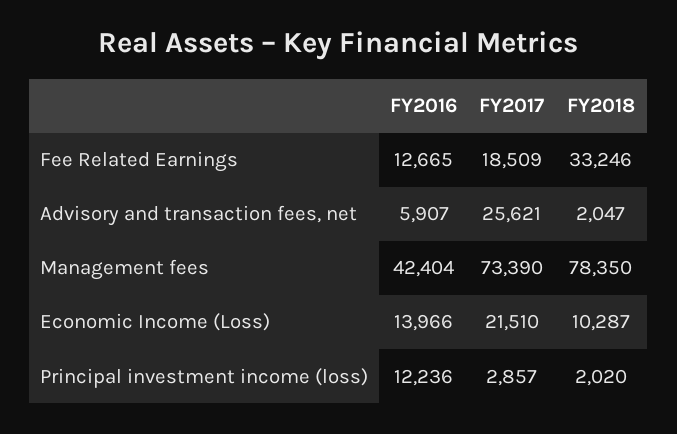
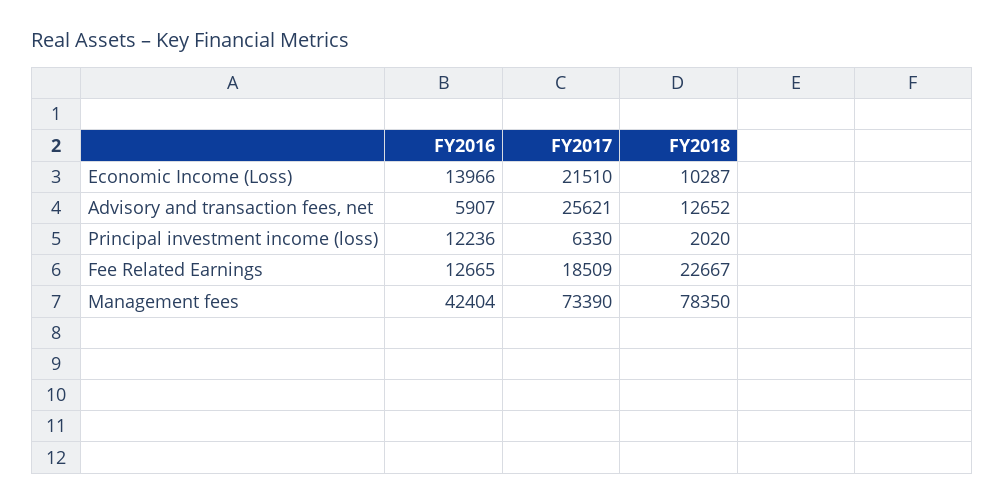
  {
    "FY2016": {
      "Fee Related Earnings": 12665,
      "Advisory and transaction fees, net": 5907,
      "Management fees": 42404,
      "Economic Income (Loss)": 13966,
      "Principal investment income (loss)": 12236
    },
    "FY2017": {
      "Fee Related Earnings": 18509,
      "Advisory and transaction fees, net": 25621,
      "Management fees": 73390,
      "Economic Income (Loss)": 21510,
-     "Principal investment income (loss)": 2857
+     "Principal investment income (loss)": 6330
    },
    "FY2018": {
-     "Fee Related Earnings": 33246,
+     "Fee Related Earnings": 22667,
-     "Advisory and transaction fees, net": 2047,
+     "Advisory and transaction fees, net": 12652,
      "Management fees": 78350,
      "Economic Income (Loss)": 10287,
      "Principal investment income (loss)": 2020
    }
  }

